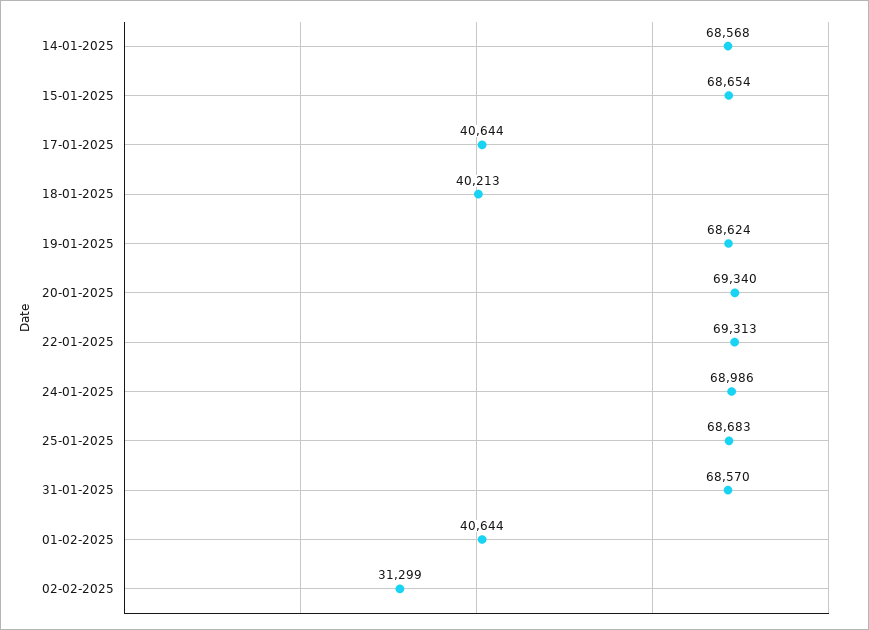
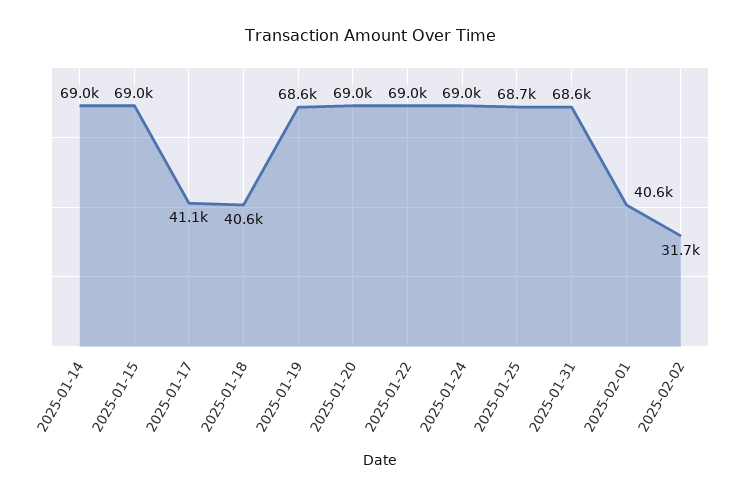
  {
-   "14-01-2025": 68568,
+   "14-01-2025": 69000,
-   "15-01-2025": 68654,
+   "15-01-2025": 69000,
-   "17-01-2025": 40644,
+   "17-01-2025": 41100,
-   "18-01-2025": 40213,
+   "18-01-2025": 40600,
    "19-01-2025": 68624,
-   "20-01-2025": 69340,
+   "20-01-2025": 69000,
-   "22-01-2025": 69313,
+   "22-01-2025": 69000,
    "24-01-2025": 68986,
    "25-01-2025": 68683,
    "31-01-2025": 68570,
    "01-02-2025": 40644,
-   "02-02-2025": 31299
+   "02-02-2025": 31700
  }

